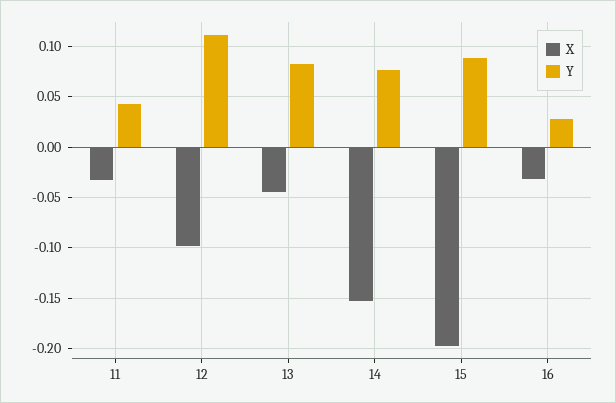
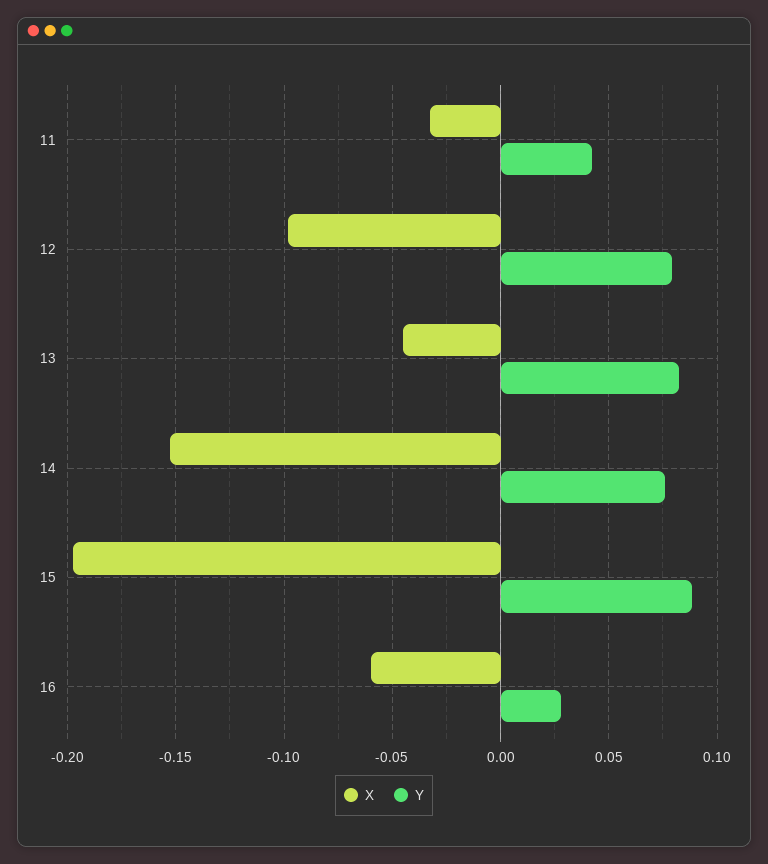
  {
    "X": {
      "11": -0.035,
      "12": -0.1,
      "13": -0.045,
      "14": -0.155,
      "15": -0.2,
-     "16": -0.03
+     "16": -0.06
    },
    "Y": {
      "11": 0.04,
-     "12": 0.11,
+     "12": 0.08,
      "13": 0.08,
      "14": 0.075,
      "15": 0.09,
      "16": 0.03
    }
  }

